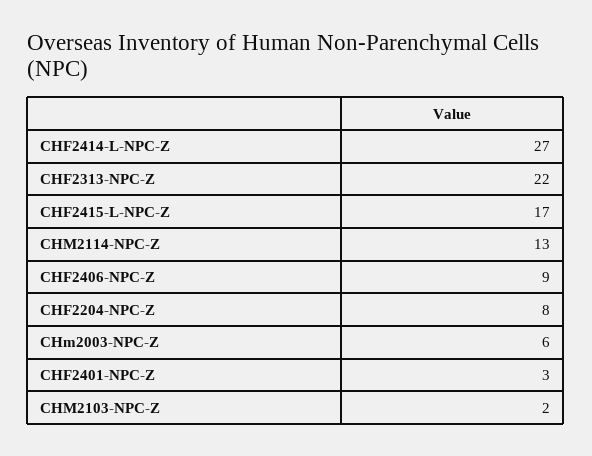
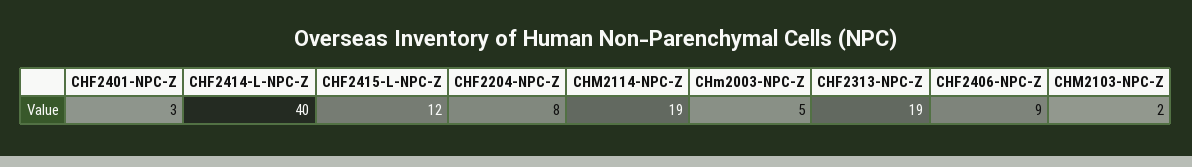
  {
-   "CHF2414-L-NPC-Z": 27,
+   "CHF2414-L-NPC-Z": 40,
-   "CHF2313-NPC-Z": 22,
+   "CHF2313-NPC-Z": 19,
-   "CHF2415-L-NPC-Z": 17,
+   "CHF2415-L-NPC-Z": 12,
-   "CHM2114-NPC-Z": 13,
+   "CHM2114-NPC-Z": 19,
    "CHF2406-NPC-Z": 9,
    "CHF2204-NPC-Z": 8,
-   "CHm2003-NPC-Z": 6,
+   "CHm2003-NPC-Z": 5,
    "CHF2401-NPC-Z": 3,
    "CHM2103-NPC-Z": 2
  }

